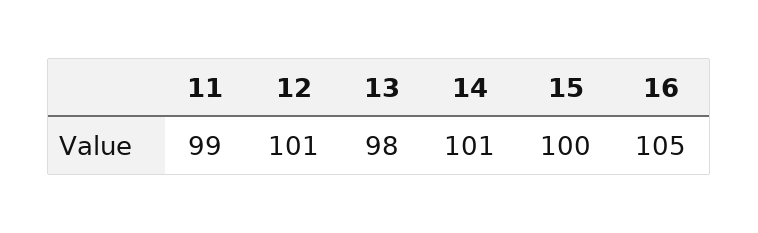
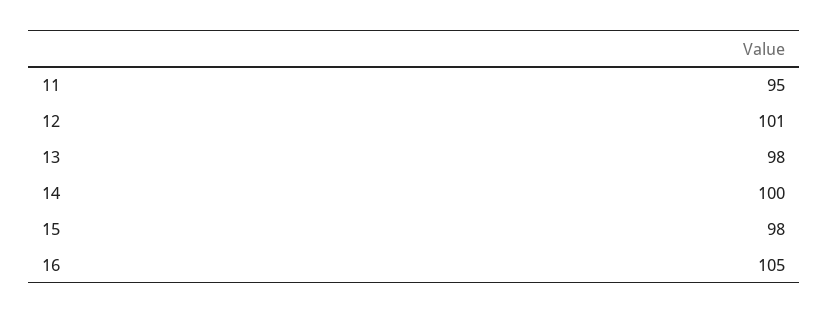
  {
-   "11": 99,
+   "11": 95,
    "12": 101,
    "13": 98,
-   "14": 101,
+   "14": 100,
-   "15": 100,
+   "15": 98,
    "16": 105
  }

